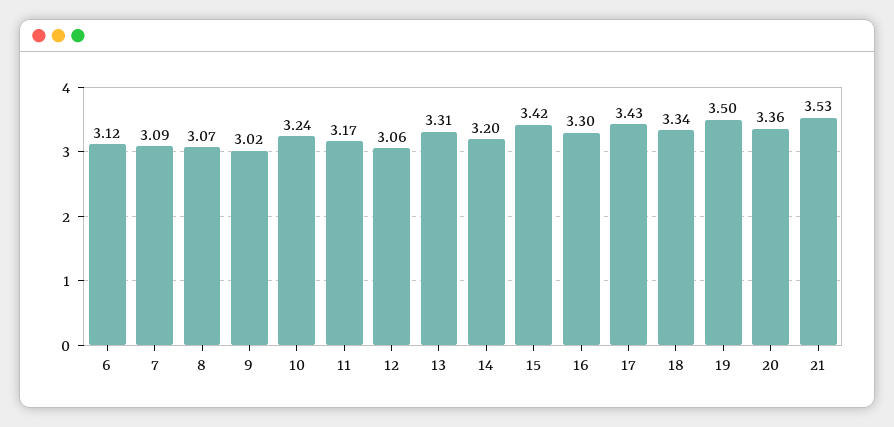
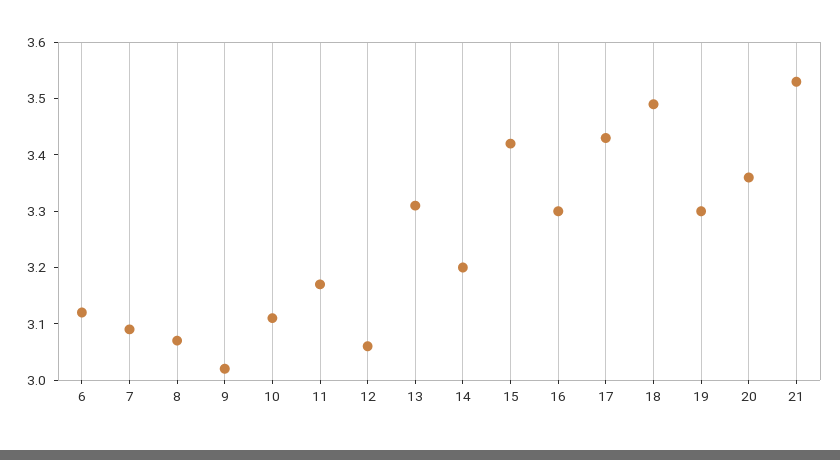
  {
    "6": 3.12,
    "7": 3.09,
    "8": 3.07,
    "9": 3.02,
-   "10": 3.24,
+   "10": 3.1,
    "11": 3.17,
    "12": 3.06,
    "13": 3.31,
    "14": 3.2,
    "15": 3.42,
    "16": 3.3,
    "17": 3.43,
-   "18": 3.34,
+   "18": 3.5,
-   "19": 3.5,
+   "19": 3.3,
    "20": 3.36,
    "21": 3.53
  }

